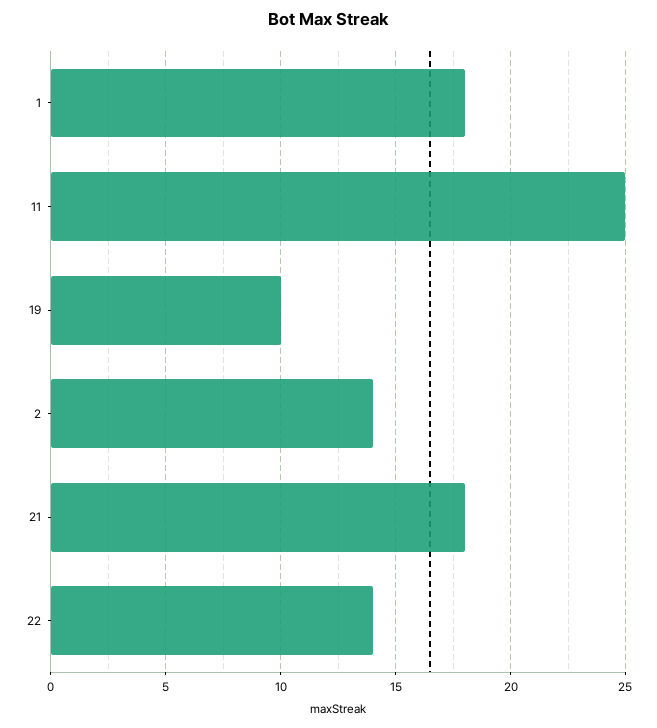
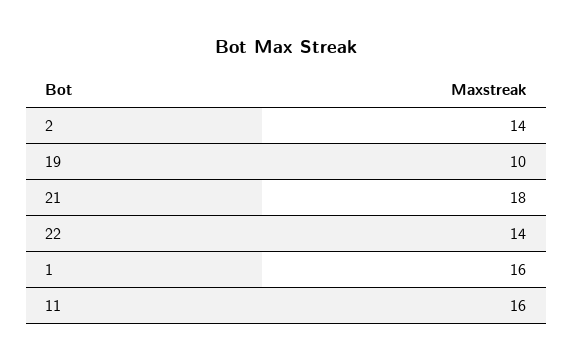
  {
-   "1": 18,
+   "1": 16,
-   "11": 25,
+   "11": 16,
    "19": 10,
    "2": 14,
    "21": 18,
    "22": 14
  }

